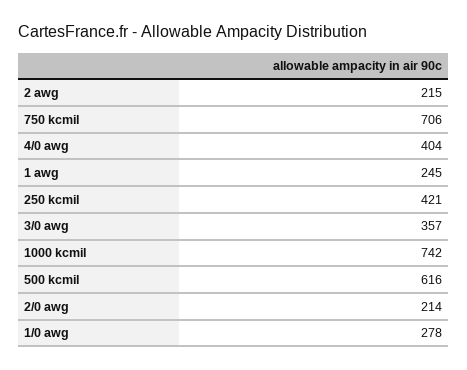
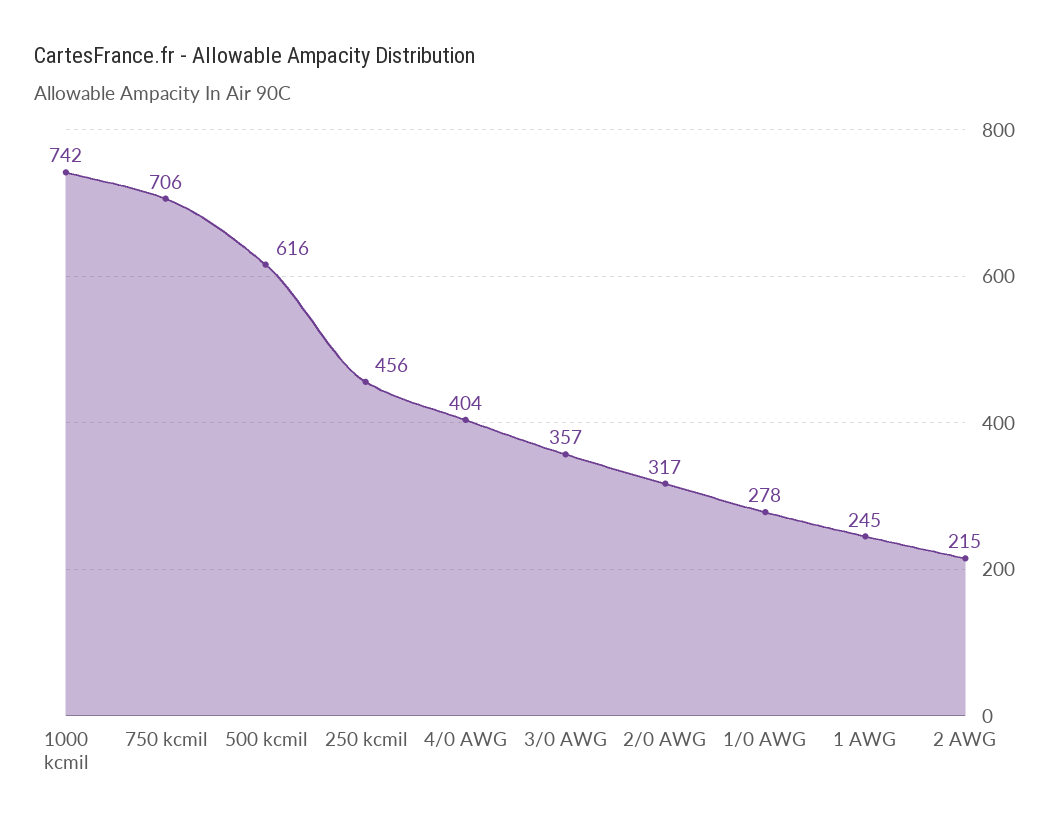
  {
    "2 awg": 215,
    "750 kcmil": 706,
    "4/0 awg": 404,
    "1 awg": 245,
-   "250 kcmil": 421,
+   "250 kcmil": 456,
    "3/0 awg": 357,
    "1000 kcmil": 742,
    "500 kcmil": 616,
-   "2/0 awg": 214,
+   "2/0 awg": 317,
    "1/0 awg": 278
  }

